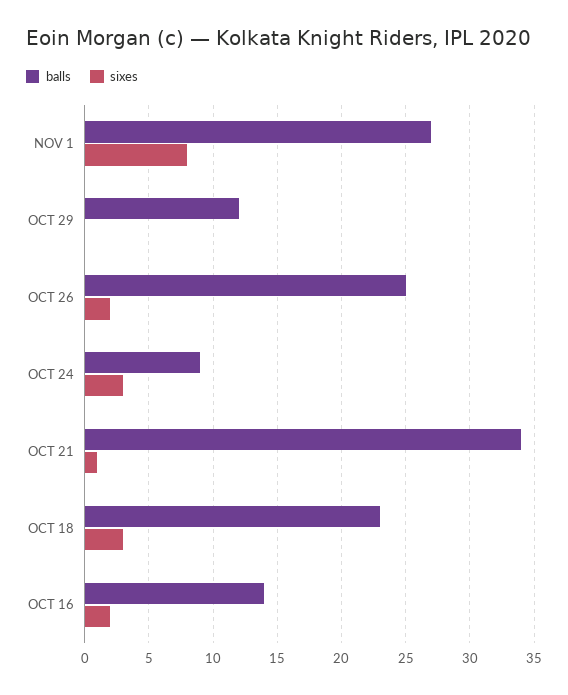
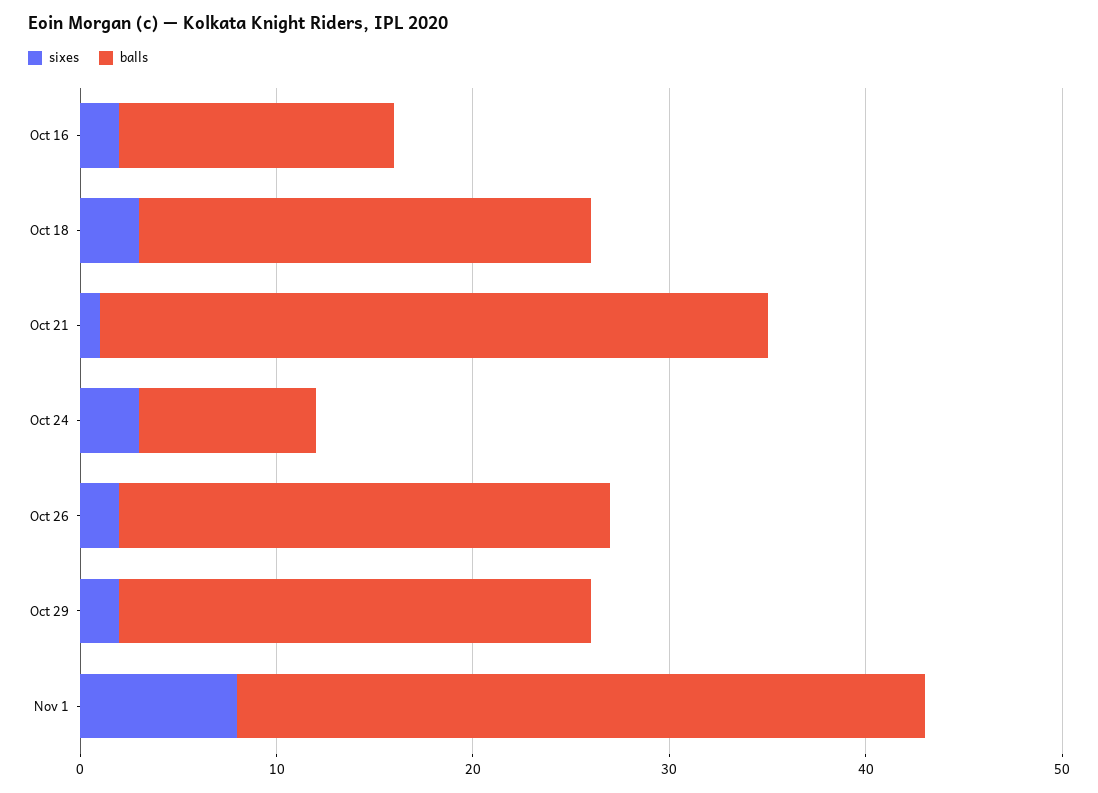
  {
    "balls": {
-     "NOV 1": 27,
+     "NOV 1": 35,
-     "OCT 29": 12,
+     "OCT 29": 24,
      "OCT 26": 25,
      "OCT 24": 9,
      "OCT 21": 34,
      "OCT 18": 23,
      "OCT 16": 14
    },
    "sixes": {
      "NOV 1": 8,
-     "OCT 29": 0,
+     "OCT 29": 2,
      "OCT 26": 2,
      "OCT 24": 3,
      "OCT 21": 1,
      "OCT 18": 3,
      "OCT 16": 2
    }
  }

